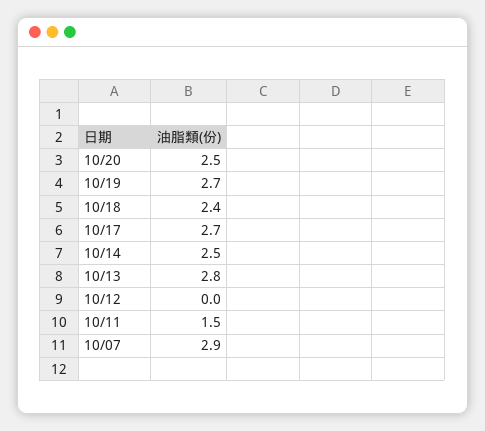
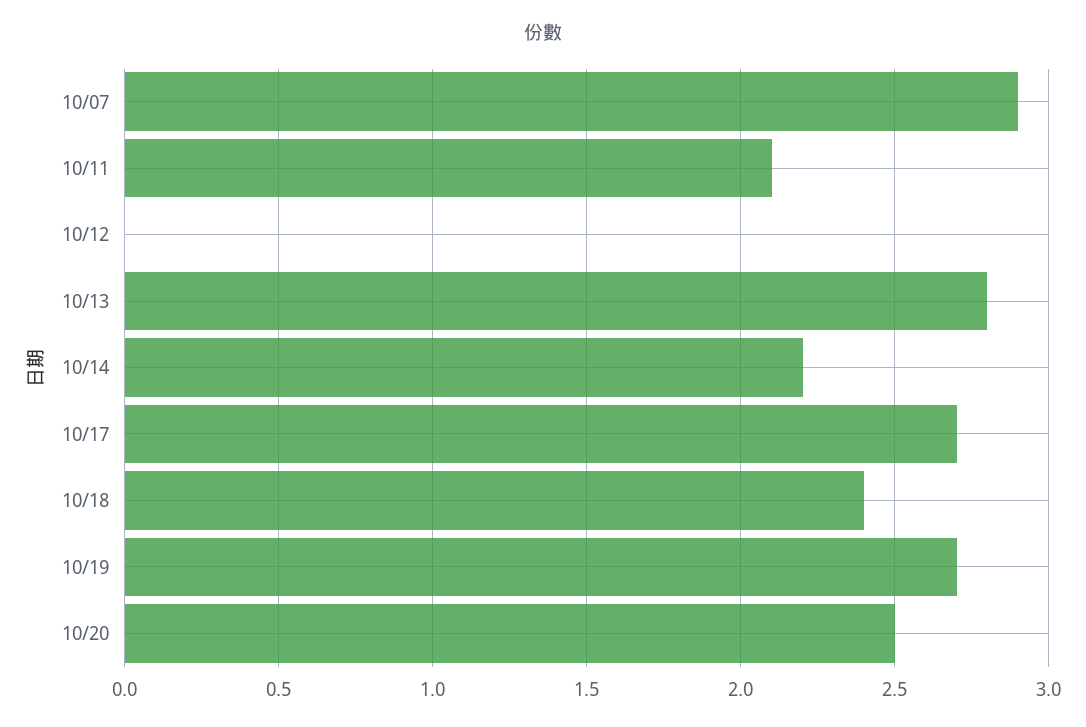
  {
    "10/20": 2.5,
    "10/19": 2.7,
    "10/18": 2.4,
    "10/17": 2.7,
-   "10/14": 2.5,
+   "10/14": 2.2,
    "10/13": 2.8,
    "10/12": 0,
-   "10/11": 1.5,
+   "10/11": 2.1,
    "10/07": 2.9
  }

